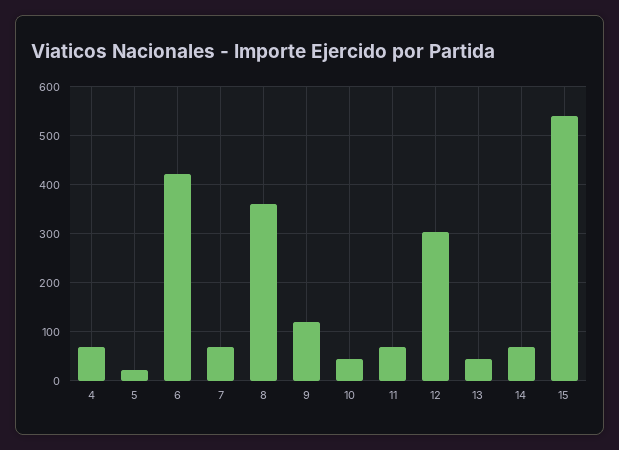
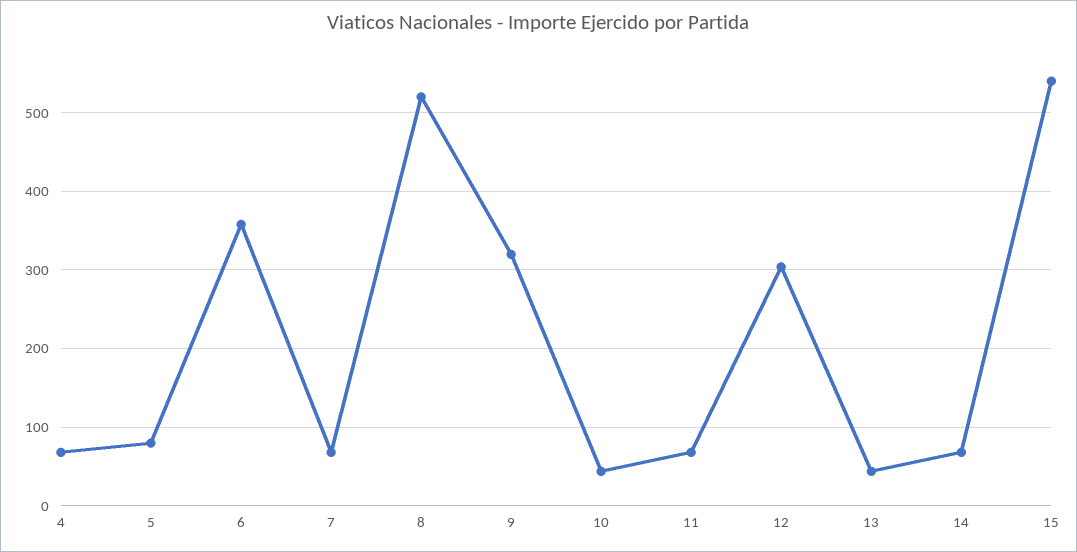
  {
    "4": 70,
-   "5": 20,
+   "5": 80,
-   "6": 420,
+   "6": 360,
    "7": 70,
-   "8": 360,
+   "8": 520,
-   "9": 120,
+   "9": 320,
    "10": 40,
    "11": 70,
    "12": 300,
    "13": 40,
    "14": 70,
    "15": 540
  }

